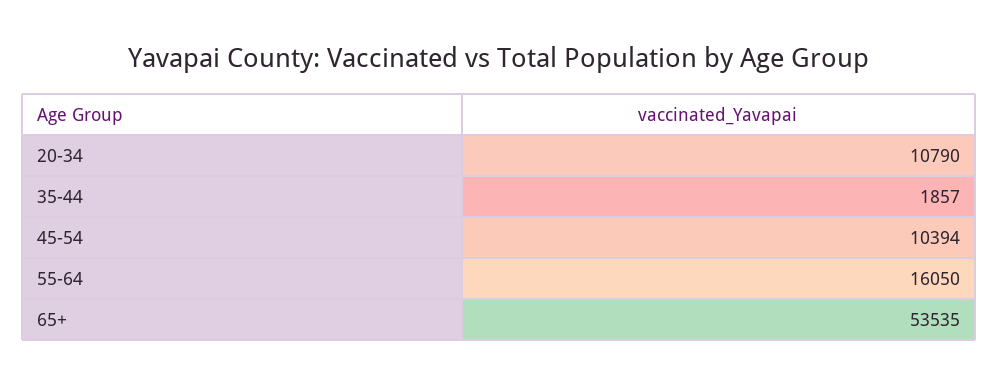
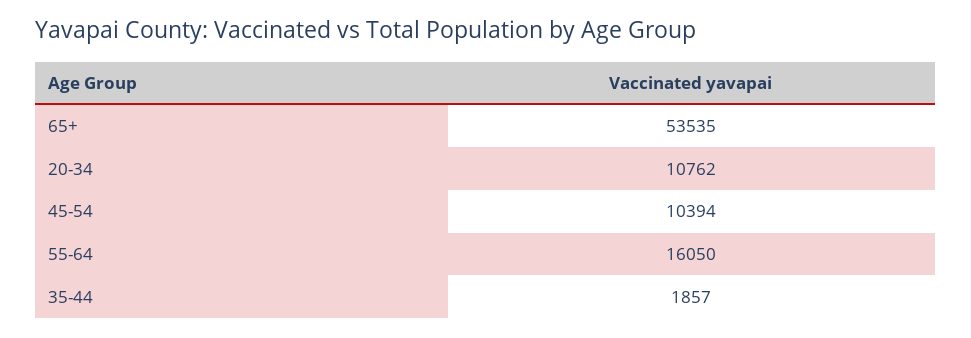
  {
-   "20-34": 10790,
+   "20-34": 10762,
    "35-44": 1857,
    "45-54": 10394,
    "55-64": 16050,
    "65+": 53535
  }

